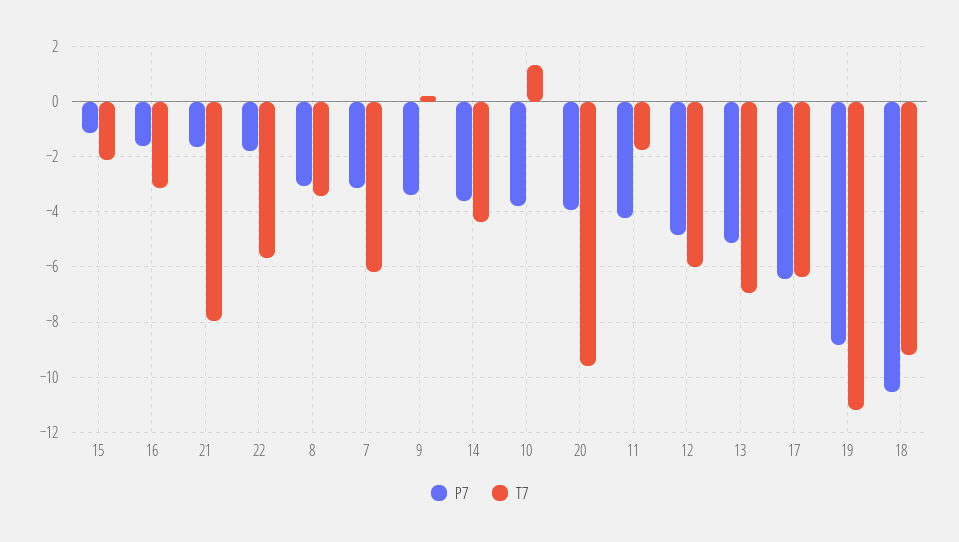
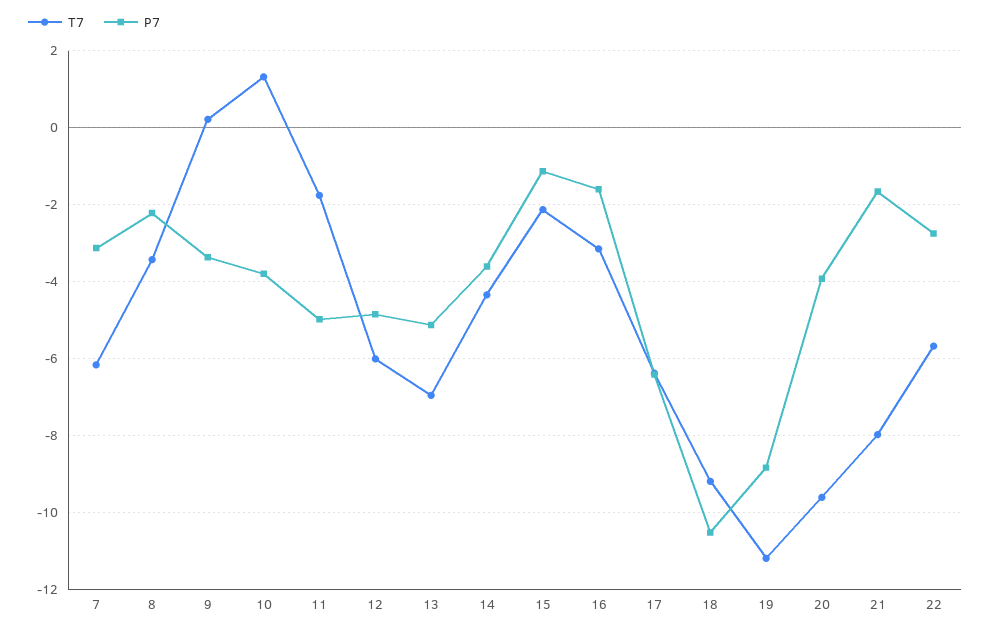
  {
    "P7": {
      "15": -1.2,
      "16": -1.6,
      "21": -1.6,
-     "22": -1.75,
+     "22": -2.8,
-     "8": -3,
+     "8": -2.2,
      "7": -3.2,
      "9": -3.4,
      "14": -3.6,
      "10": -3.8,
      "20": -4,
-     "11": -4.25,
+     "11": -5,
      "12": -4.8,
      "13": -5.2,
      "17": -6.4,
      "19": -8.8,
      "18": -10.6
    },
    "T7": {
      "15": -2.2,
      "16": -3.2,
      "21": -8,
      "22": -5.6,
      "8": -3.4,
      "7": -6.2,
      "9": 0.2,
      "14": -4.4,
      "10": 1.4,
      "20": -9.6,
      "11": -1.8,
      "12": -6,
      "13": -7,
      "17": -6.4,
      "19": -11.2,
      "18": -9.2
    }
  }

